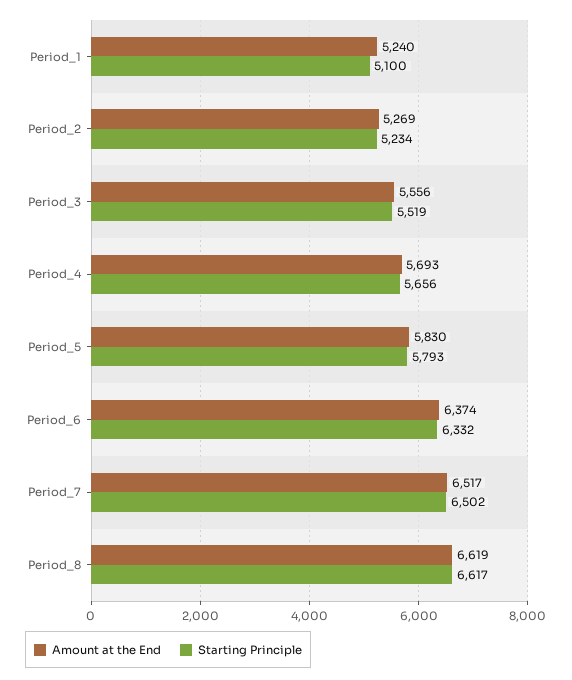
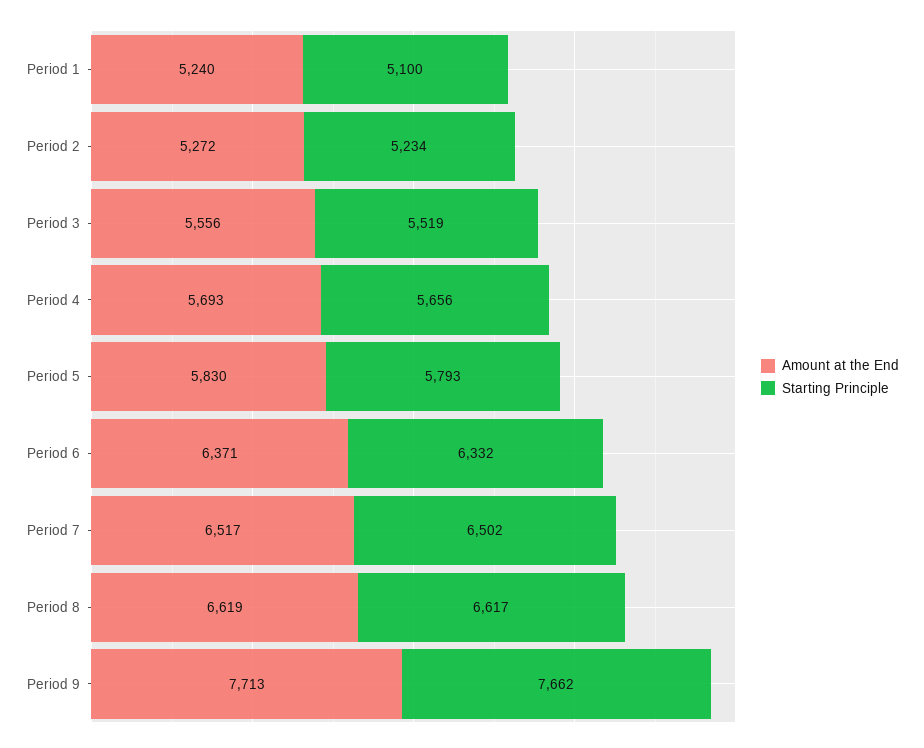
  {
    "Amount at the End": {
      "Period_1": 5240,
-     "Period_2": 5269,
+     "Period_2": 5272,
      "Period_3": 5556,
      "Period_4": 5693,
      "Period_5": 5830,
-     "Period_6": 6374,
+     "Period_6": 6371,
      "Period_7": 6517,
-     "Period_8": 6619
+     "Period_8": 6619,
+     "Period 9": 7713
    },
    "Starting Principle": {
      "Period_1": 5100,
      "Period_2": 5234,
      "Period_3": 5519,
      "Period_4": 5656,
      "Period_5": 5793,
      "Period_6": 6332,
      "Period_7": 6502,
-     "Period_8": 6617
+     "Period_8": 6617,
+     "Period 9": 7662
    }
  }

